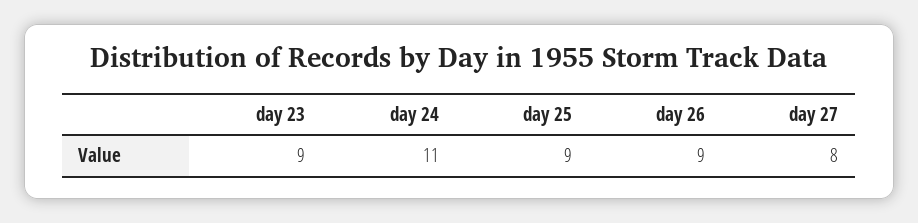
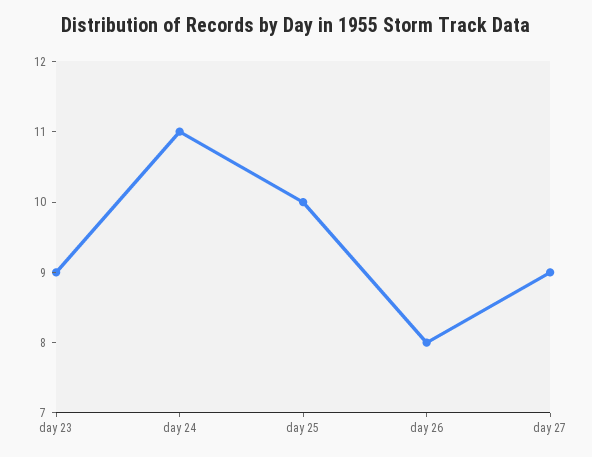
  {
    "day 23": 9,
    "day 24": 11,
-   "day 25": 9,
+   "day 25": 10,
-   "day 26": 9,
+   "day 26": 8,
-   "day 27": 8
+   "day 27": 9
  }

